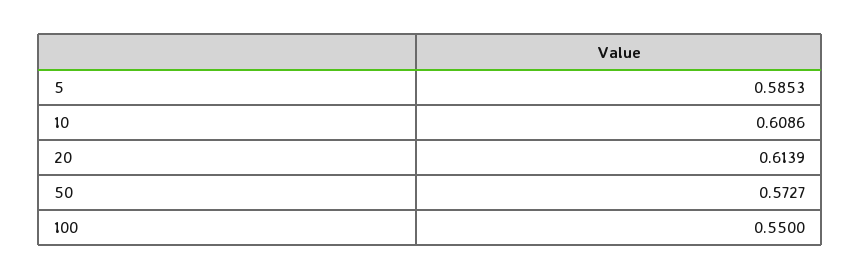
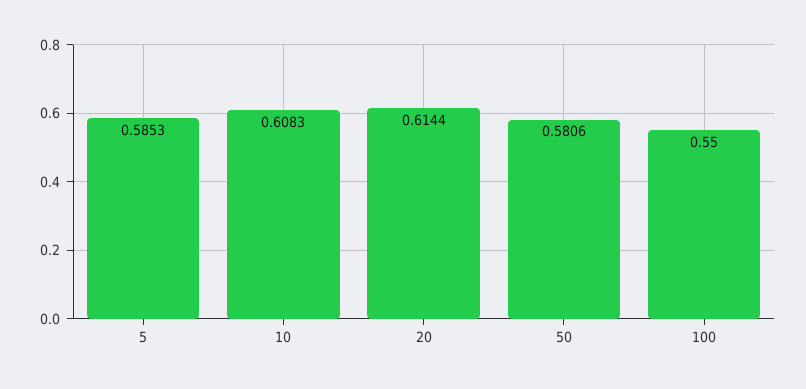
  {
    "5": 0.5853,
-   "10": 0.6086,
+   "10": 0.6083,
-   "20": 0.6139,
+   "20": 0.6144,
-   "50": 0.5727,
+   "50": 0.5806,
    "100": 0.55
  }

